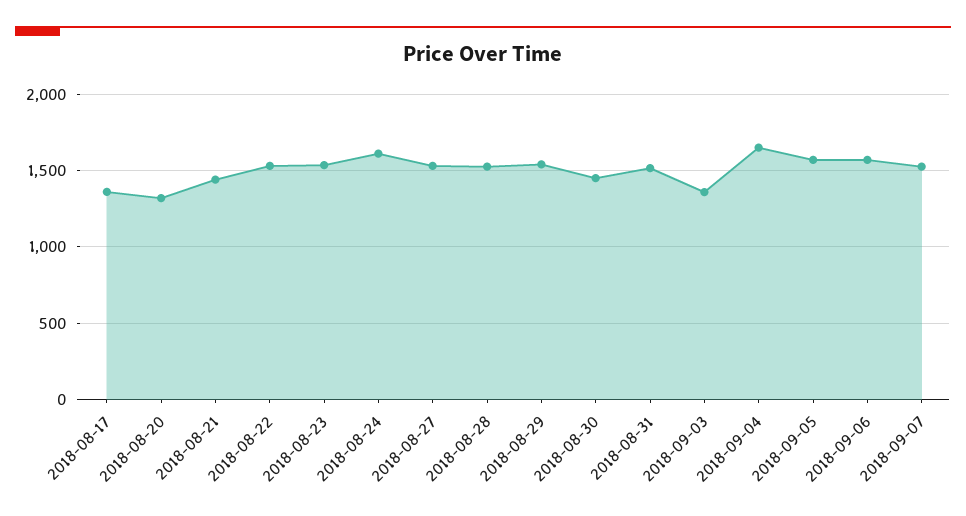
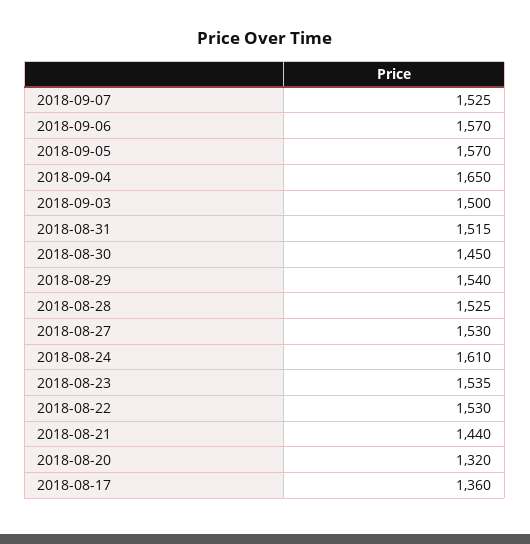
  {
    "2018-08-17": 1360,
    "2018-08-20": 1320,
    "2018-08-21": 1440,
    "2018-08-22": 1530,
    "2018-08-23": 1535,
    "2018-08-24": 1610,
    "2018-08-27": 1530,
    "2018-08-28": 1525,
    "2018-08-29": 1540,
    "2018-08-30": 1450,
    "2018-08-31": 1515,
-   "2018-09-03": 1350,
+   "2018-09-03": 1500,
    "2018-09-04": 1650,
    "2018-09-05": 1570,
    "2018-09-06": 1570,
    "2018-09-07": 1525
  }

